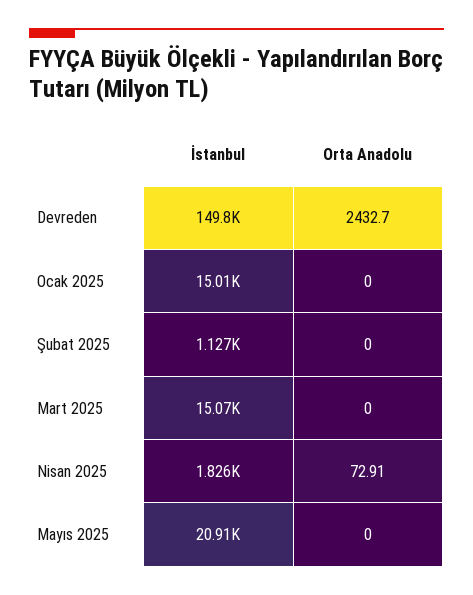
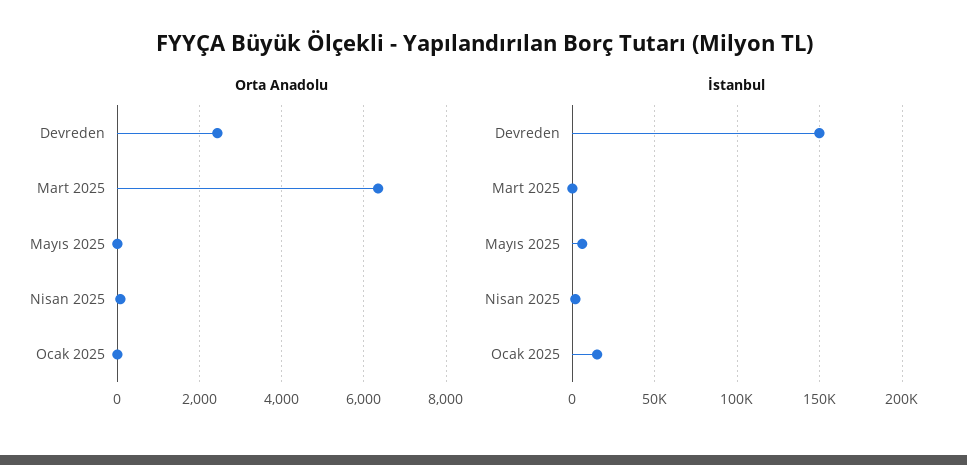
  {
    "İstanbul": {
      "Devreden": 149800,
      "Ocak 2025": 15010,
-     "Şubat 2025": 1127,
-     "Mart 2025": 15070,
+     "Mart 2025": 0,
      "Nisan 2025": 1826,
-     "Mayıs 2025": 20910
+     "Mayıs 2025": 5000
    },
    "Orta Anadolu": {
      "Devreden": 2432.7,
      "Ocak 2025": 0,
-     "Şubat 2025": 0,
-     "Mart 2025": 0,
+     "Mart 2025": 6400,
      "Nisan 2025": 72.91,
      "Mayıs 2025": 0
    }
  }

